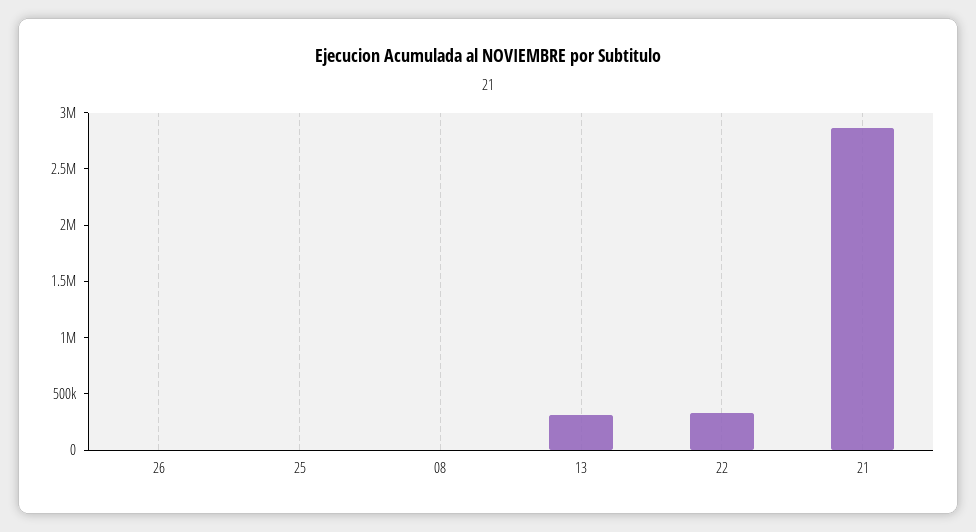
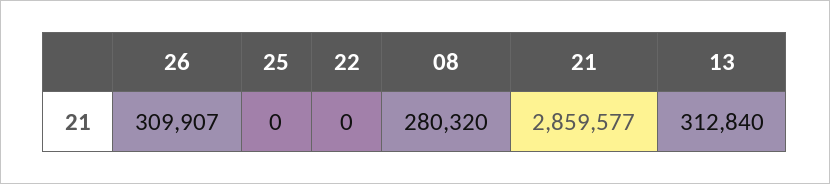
  {
-   "26": 0,
+   "26": 309907,
    "25": 0,
-   "08": 0,
+   "08": 280320,
    "13": 312840,
-   "22": 300000,
+   "22": 0,
    "21": 2859577
  }

